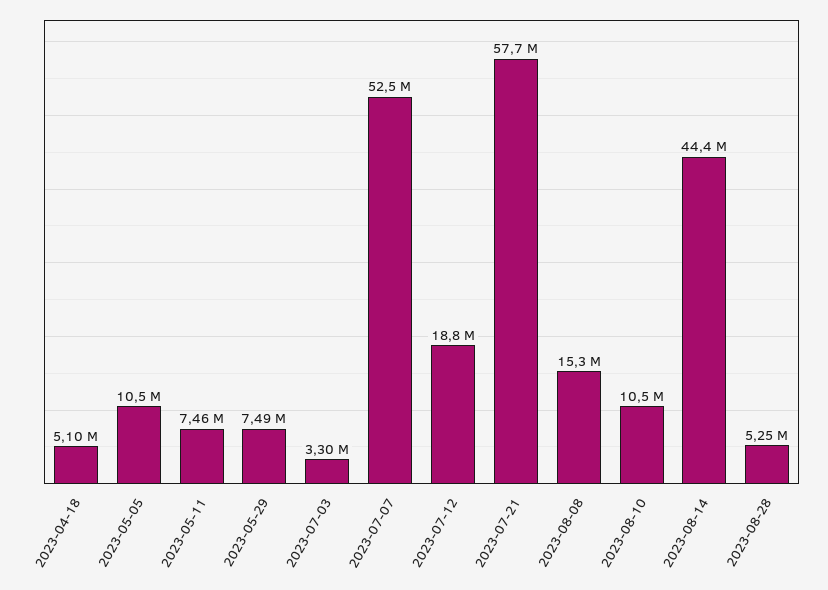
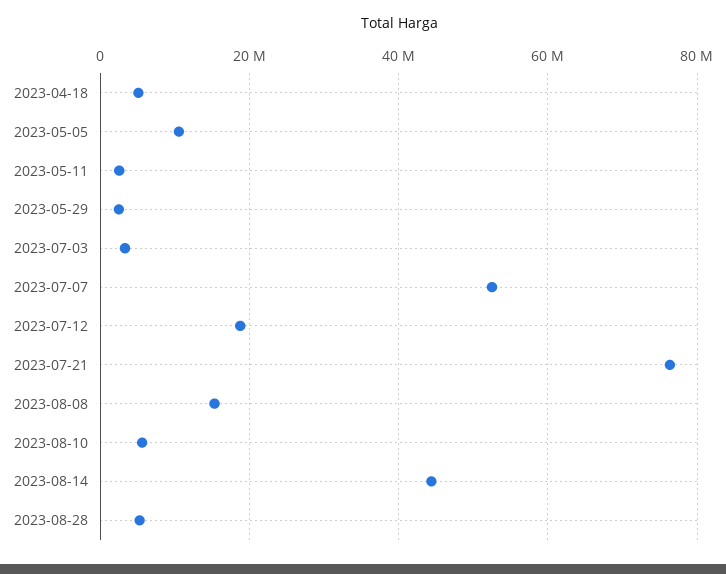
  {
    "2023-04-18": 5100000,
    "2023-05-05": 10500000,
-   "2023-05-11": 7460000,
+   "2023-05-11": 2000000,
-   "2023-05-29": 7490000,
+   "2023-05-29": 2000000,
    "2023-07-03": 3300000,
    "2023-07-07": 52500000,
    "2023-07-12": 18800000,
-   "2023-07-21": 57700000,
+   "2023-07-21": 76000000,
    "2023-08-08": 15300000,
-   "2023-08-10": 10500000,
+   "2023-08-10": 6000000,
    "2023-08-14": 44400000,
    "2023-08-28": 5250000
  }

